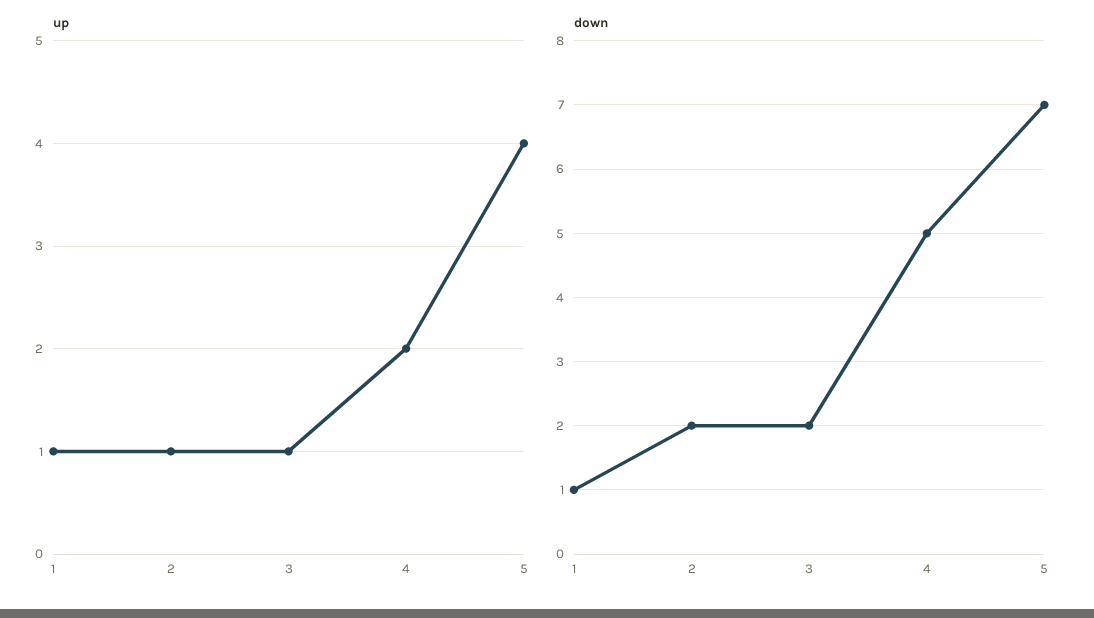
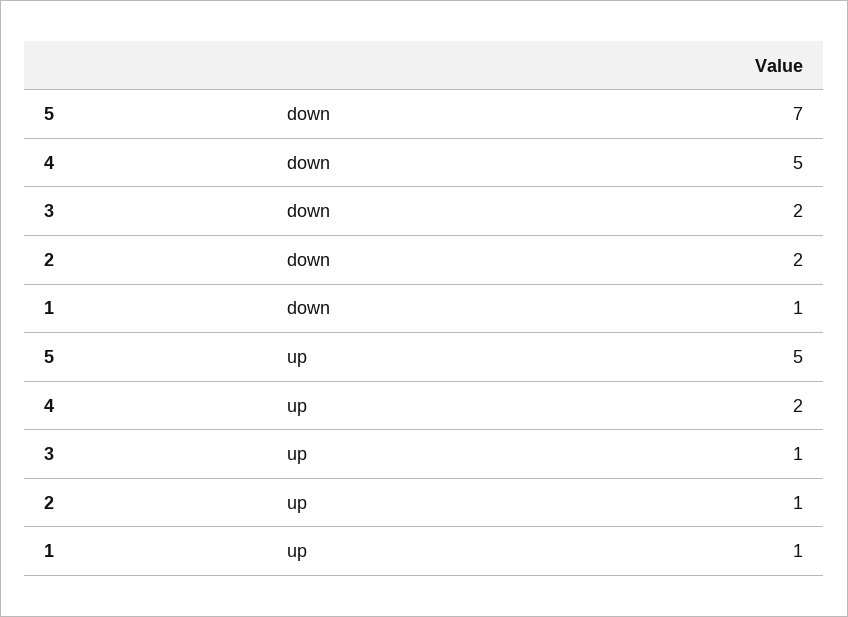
  {
    "up": {
      "1": 1,
      "2": 1,
      "3": 1,
      "4": 2,
-     "5": 4
+     "5": 5
    },
    "down": {
      "1": 1,
      "2": 2,
      "3": 2,
      "4": 5,
      "5": 7
    }
  }

